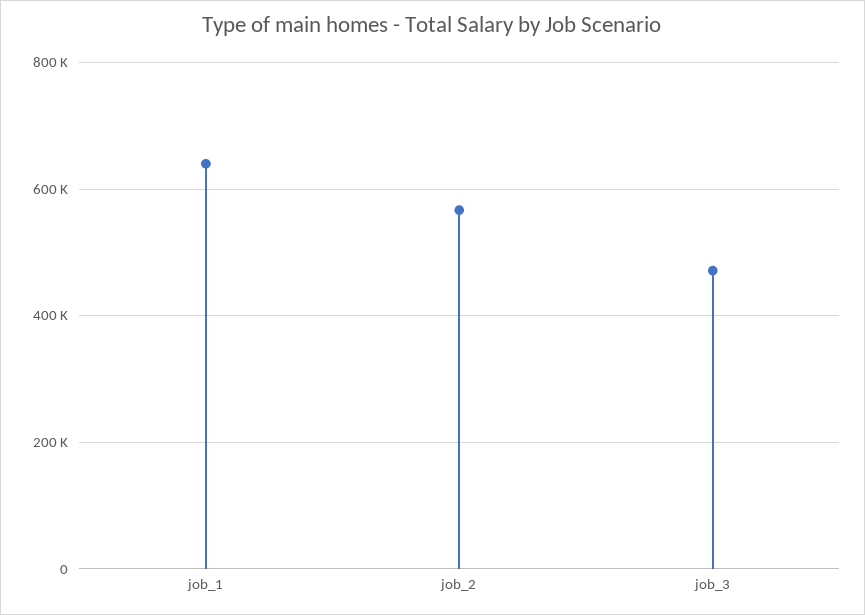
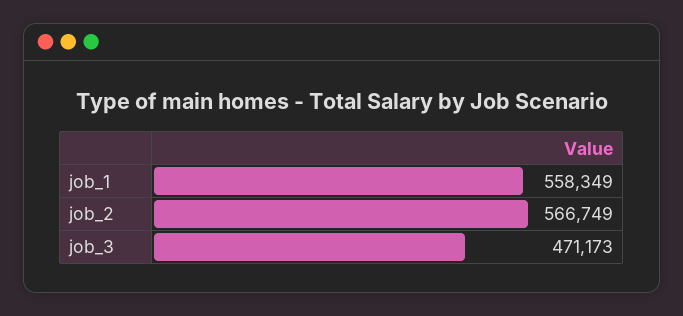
  {
-   "job_1": 640000,
+   "job_1": 558349,
    "job_2": 566749,
    "job_3": 471173
  }

